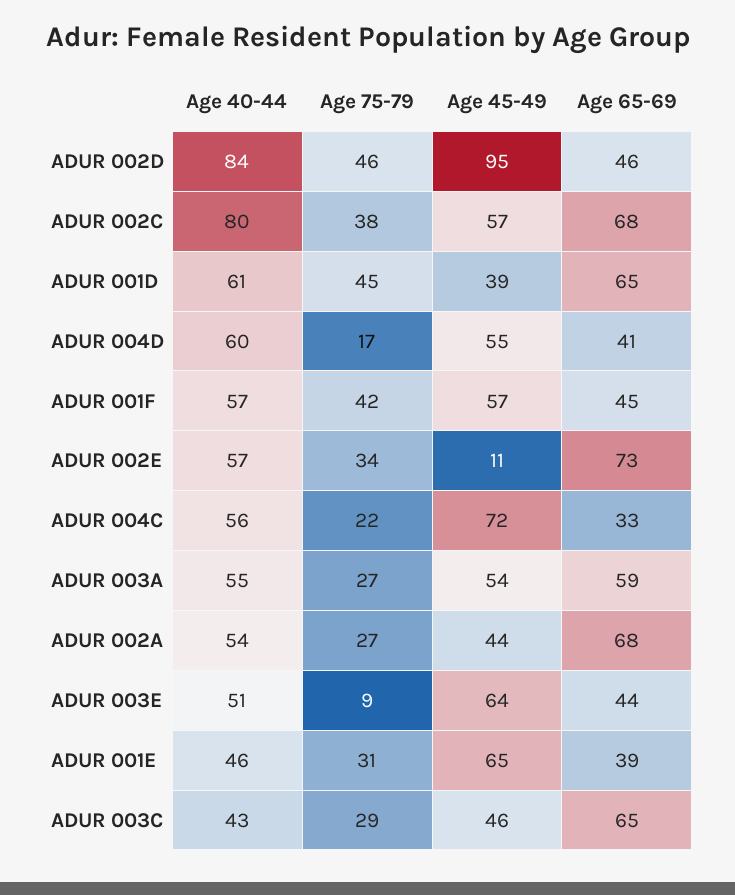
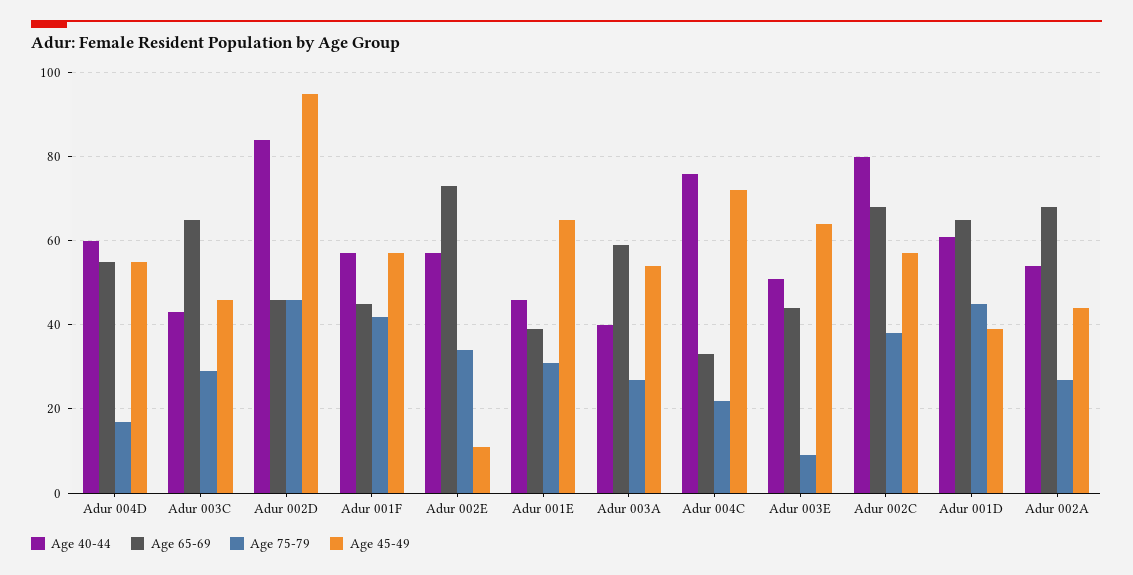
  {
    "Age 40-44": {
      "ADUR 002D": 84,
      "ADUR 002C": 80,
      "ADUR 001D": 61,
      "ADUR 004D": 60,
      "ADUR 001F": 57,
      "ADUR 002E": 57,
-     "ADUR 004C": 56,
+     "ADUR 004C": 75,
-     "ADUR 003A": 55,
+     "ADUR 003A": 40,
      "ADUR 002A": 54,
      "ADUR 003E": 51,
      "ADUR 001E": 46,
      "ADUR 003C": 43
    },
    "Age 75-79": {
      "ADUR 002D": 46,
      "ADUR 002C": 38,
      "ADUR 001D": 45,
      "ADUR 004D": 17,
      "ADUR 001F": 42,
      "ADUR 002E": 34,
      "ADUR 004C": 22,
      "ADUR 003A": 27,
      "ADUR 002A": 27,
      "ADUR 003E": 9,
      "ADUR 001E": 31,
      "ADUR 003C": 29
    },
    "Age 45-49": {
      "ADUR 002D": 95,
      "ADUR 002C": 57,
      "ADUR 001D": 39,
      "ADUR 004D": 55,
      "ADUR 001F": 57,
      "ADUR 002E": 11,
      "ADUR 004C": 72,
      "ADUR 003A": 54,
      "ADUR 002A": 44,
      "ADUR 003E": 64,
      "ADUR 001E": 65,
      "ADUR 003C": 46
    },
    "Age 65-69": {
      "ADUR 002D": 46,
      "ADUR 002C": 68,
      "ADUR 001D": 65,
-     "ADUR 004D": 41,
+     "ADUR 004D": 55,
      "ADUR 001F": 45,
      "ADUR 002E": 73,
      "ADUR 004C": 33,
      "ADUR 003A": 59,
      "ADUR 002A": 68,
      "ADUR 003E": 44,
      "ADUR 001E": 39,
      "ADUR 003C": 65
    }
  }

